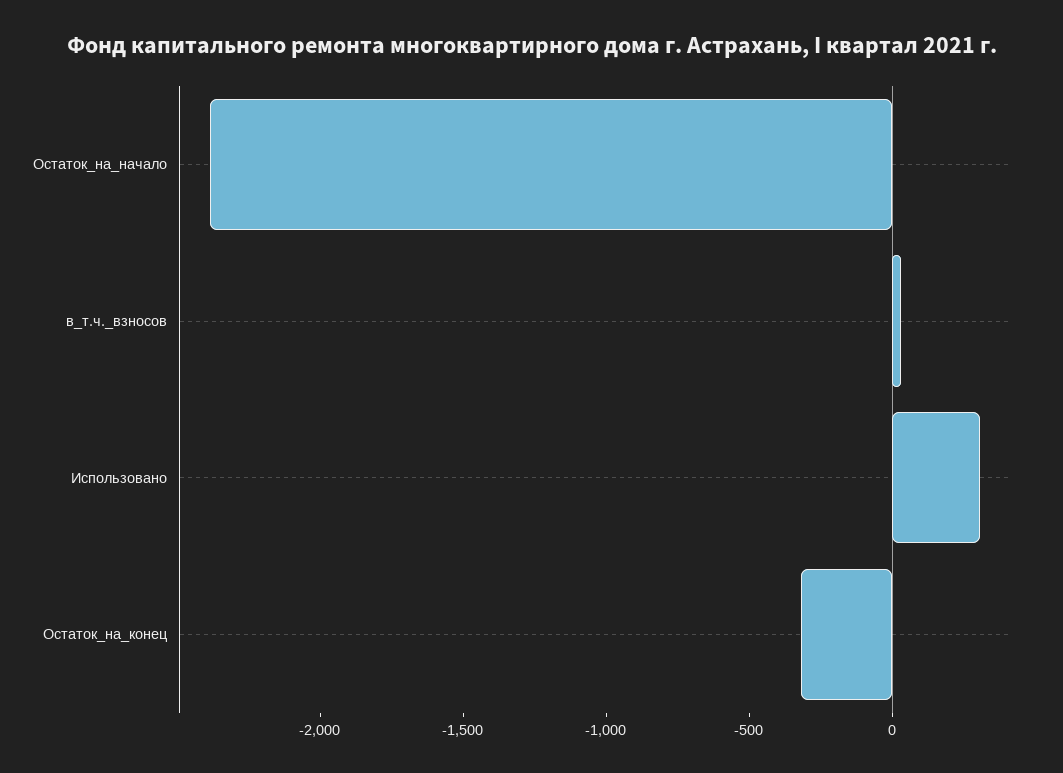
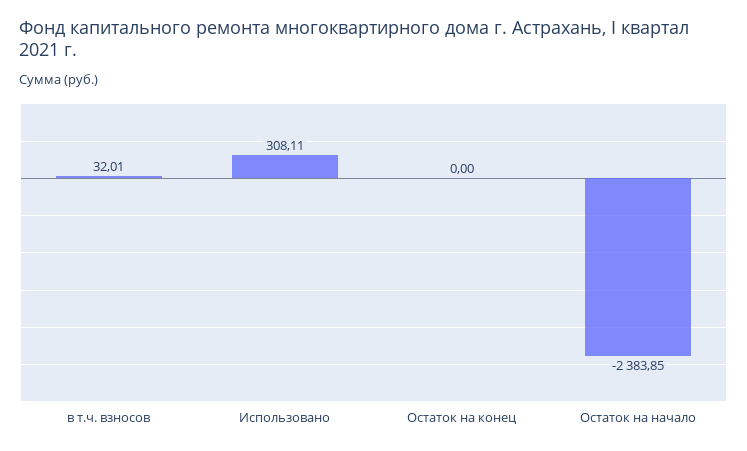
  {
    "Остаток_на_начало": -2383.85,
    "в_т.ч._взносов": 32.01,
    "Использовано": 308.11,
-   "Остаток_на_конец": -300
+   "Остаток_на_конец": 0
  }

